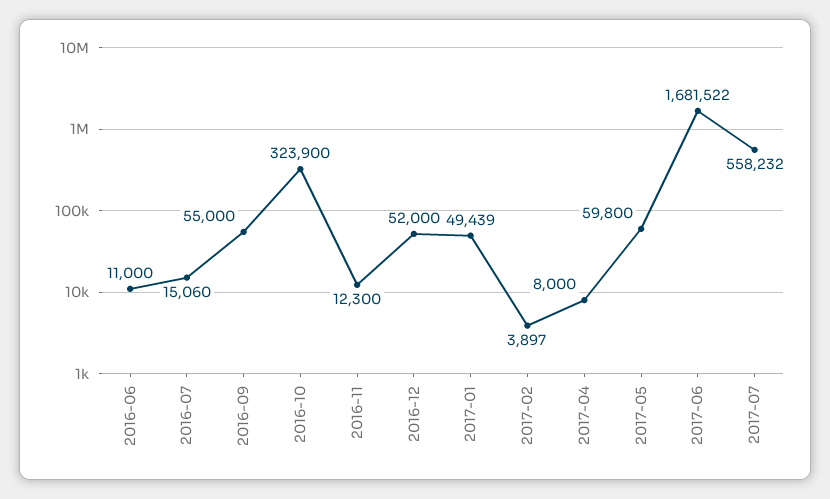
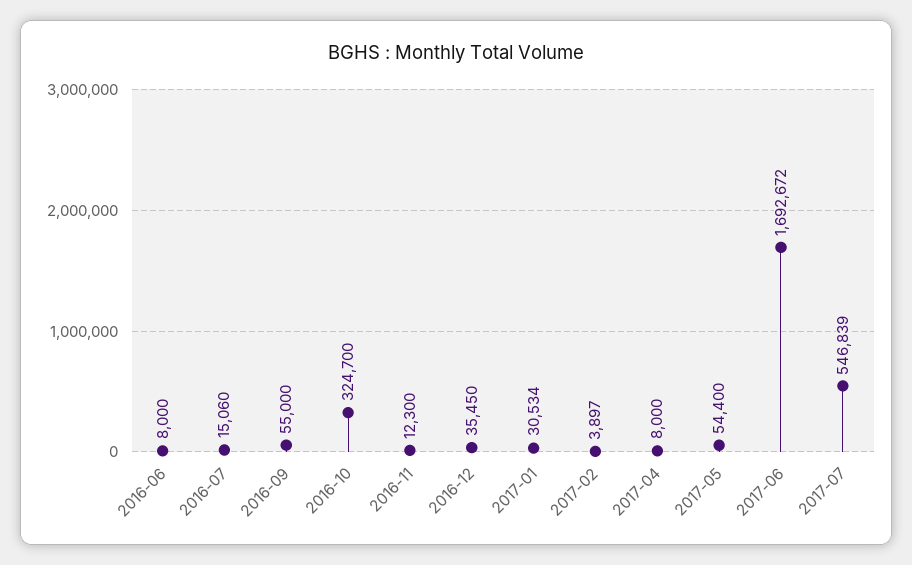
  {
-   "2016-06": 11000,
+   "2016-06": 8000,
    "2016-07": 15060,
    "2016-09": 55000,
-   "2016-10": 323900,
+   "2016-10": 324700,
    "2016-11": 12300,
-   "2016-12": 52000,
+   "2016-12": 35450,
-   "2017-01": 49439,
+   "2017-01": 30534,
    "2017-02": 3897,
    "2017-04": 8000,
-   "2017-05": 59800,
+   "2017-05": 54400,
-   "2017-06": 1681522,
+   "2017-06": 1692672,
-   "2017-07": 558232
+   "2017-07": 546839
  }

